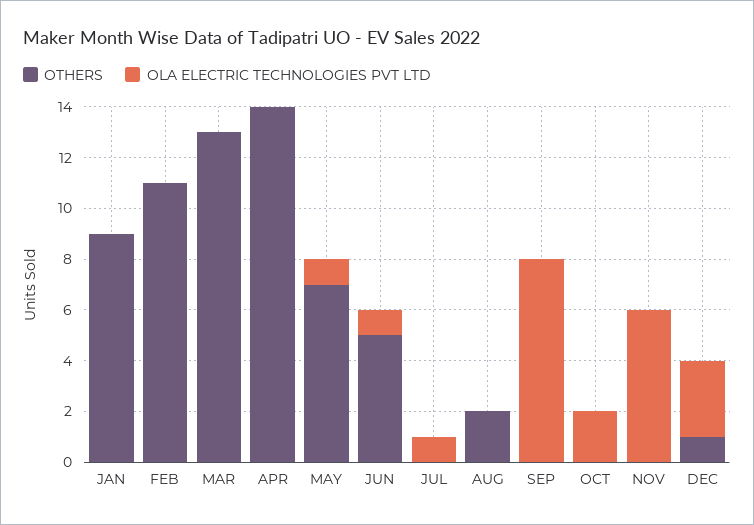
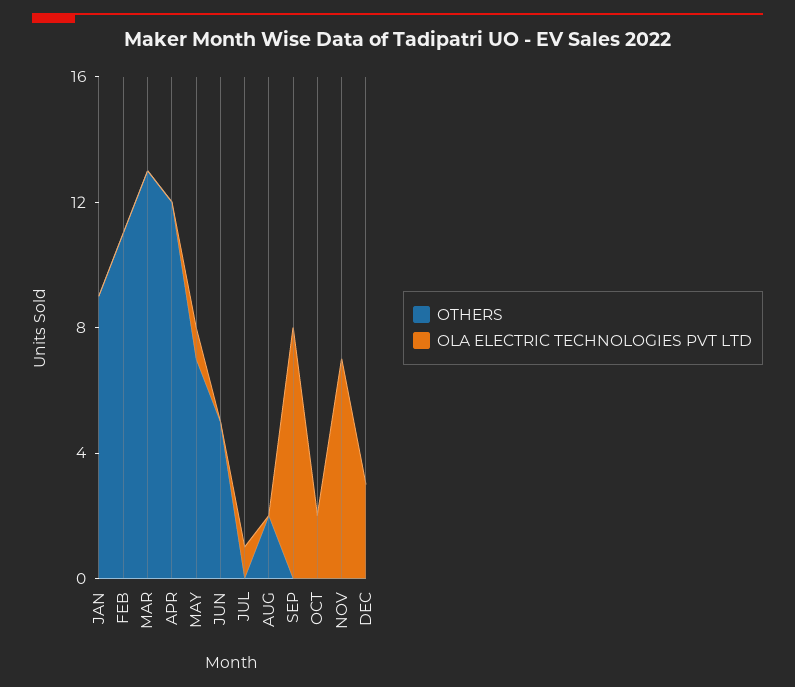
  {
    "OTHERS": {
      "JAN": 9,
      "FEB": 11,
      "MAR": 13,
-     "APR": 14,
+     "APR": 12,
      "MAY": 7,
      "JUN": 5,
      "JUL": 0,
      "AUG": 2,
      "SEP": 0,
      "OCT": 0,
      "NOV": 0,
-     "DEC": 1
+     "DEC": 0
    },
    "OLA ELECTRIC TECHNOLOGIES PVT LTD": {
      "JAN": 0,
      "FEB": 0,
      "MAR": 0,
      "APR": 0,
      "MAY": 1,
-     "JUN": 1,
+     "JUN": 0,
      "JUL": 1,
      "AUG": 0,
      "SEP": 8,
      "OCT": 2,
-     "NOV": 6,
+     "NOV": 7,
      "DEC": 3
    }
  }

